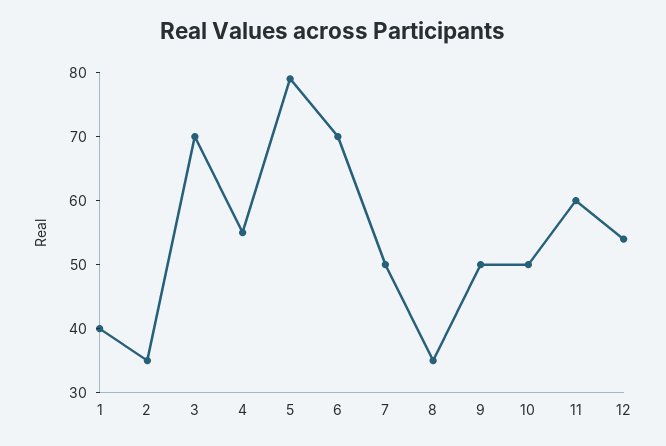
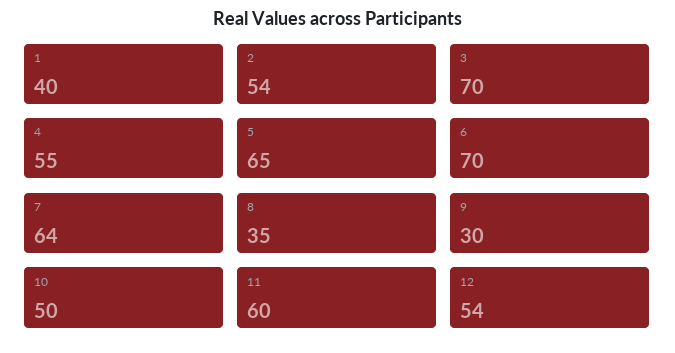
  {
    "1": 40,
-   "2": 35,
+   "2": 54,
    "3": 70,
    "4": 55,
-   "5": 80,
+   "5": 65,
    "6": 70,
-   "7": 50,
+   "7": 64,
    "8": 35,
-   "9": 50,
+   "9": 30,
    "10": 50,
    "11": 60,
    "12": 54
  }

